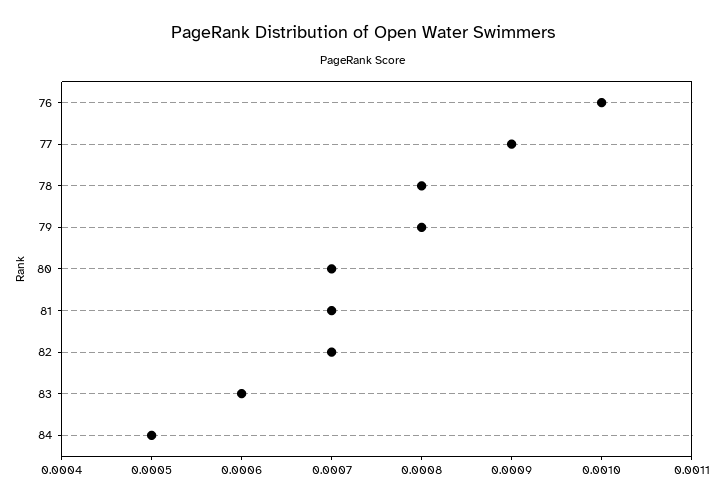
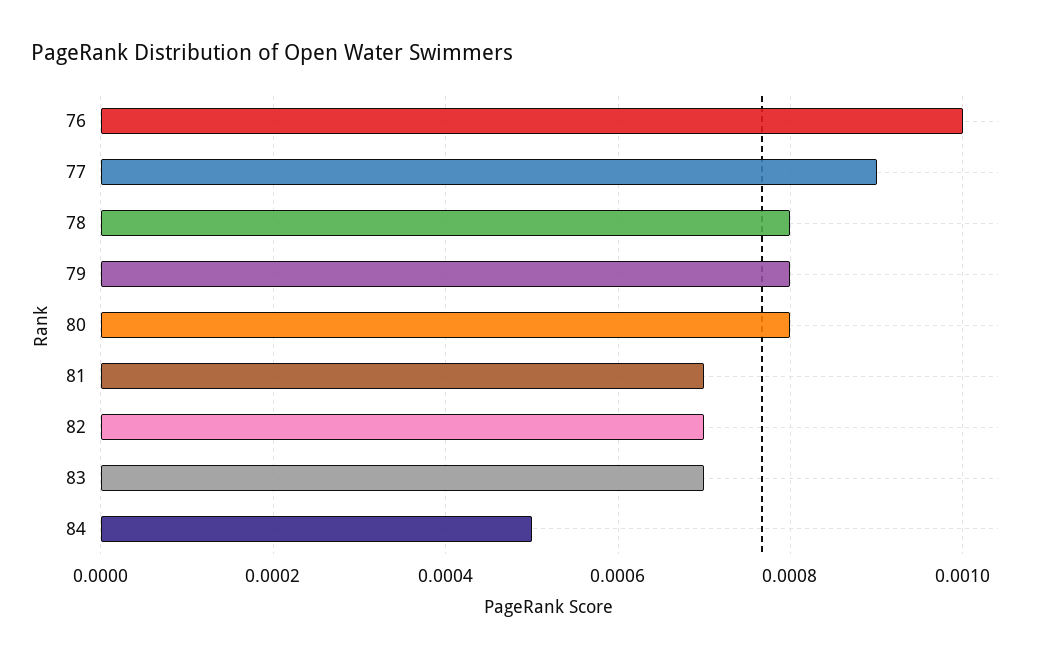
  {
    "76": 0.001,
    "77": 0.0009,
    "78": 0.0008,
    "79": 0.0008,
-   "80": 0.0007,
+   "80": 0.0008,
    "81": 0.0007,
    "82": 0.0007,
-   "83": 0.0006,
+   "83": 0.0007,
    "84": 0.0005
  }

